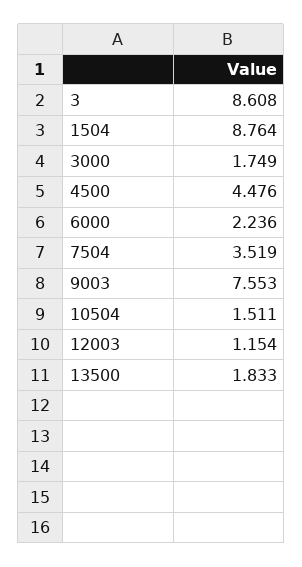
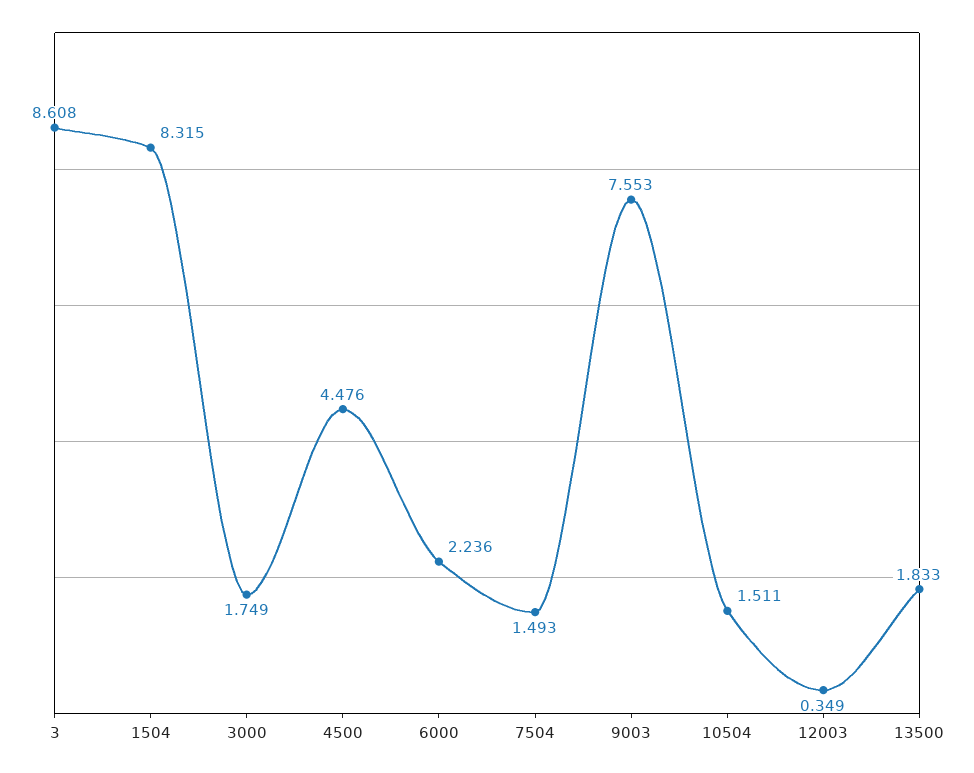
  {
    "3": 8.608,
-   "1504": 8.764,
+   "1504": 8.315,
    "3000": 1.749,
    "4500": 4.476,
    "6000": 2.236,
-   "7504": 3.519,
+   "7504": 1.493,
    "9003": 7.553,
    "10504": 1.511,
-   "12003": 1.154,
+   "12003": 0.349,
    "13500": 1.833
  }

